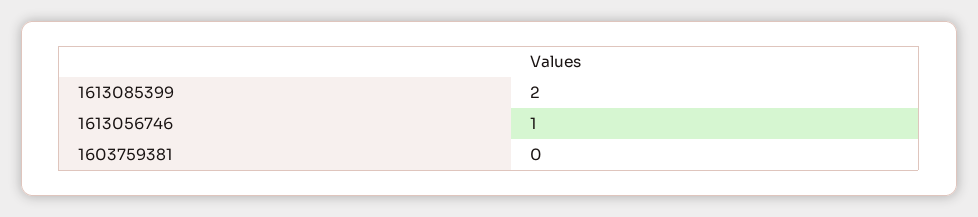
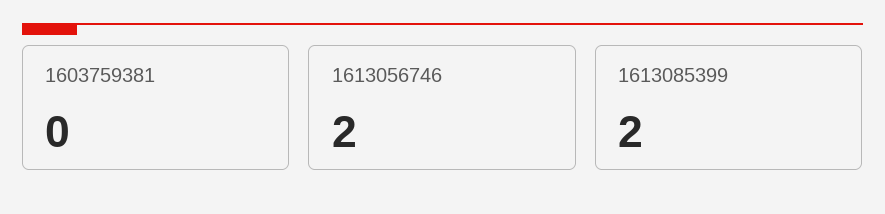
  {
    "1613085399": 2,
-   "1613056746": 1,
+   "1613056746": 2,
    "1603759381": 0
  }

